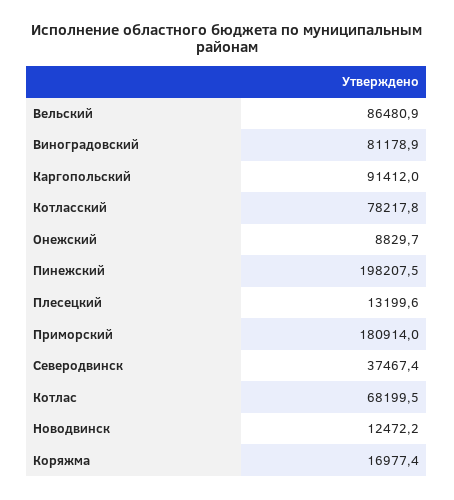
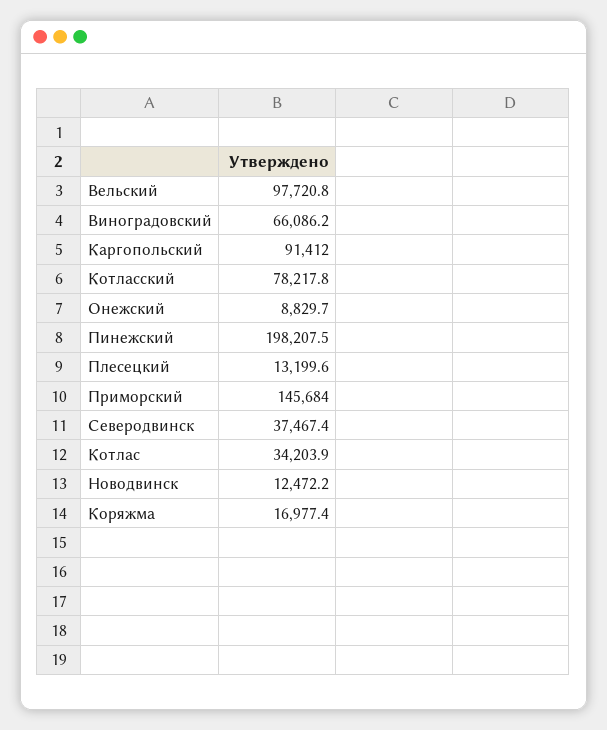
  {
-   "Вельский": 86480.9,
+   "Вельский": 97720.8,
-   "Виноградовский": 81178.9,
+   "Виноградовский": 66086.2,
    "Каргопольский": 91412,
    "Котласский": 78217.8,
    "Онежский": 8829.7,
    "Пинежский": 198207.5,
    "Плесецкий": 13199.6,
-   "Приморский": 180914,
+   "Приморский": 145684,
    "Северодвинск": 37467.4,
-   "Котлас": 68199.5,
+   "Котлас": 34203.9,
    "Новодвинск": 12472.2,
    "Коряжма": 16977.4
  }

